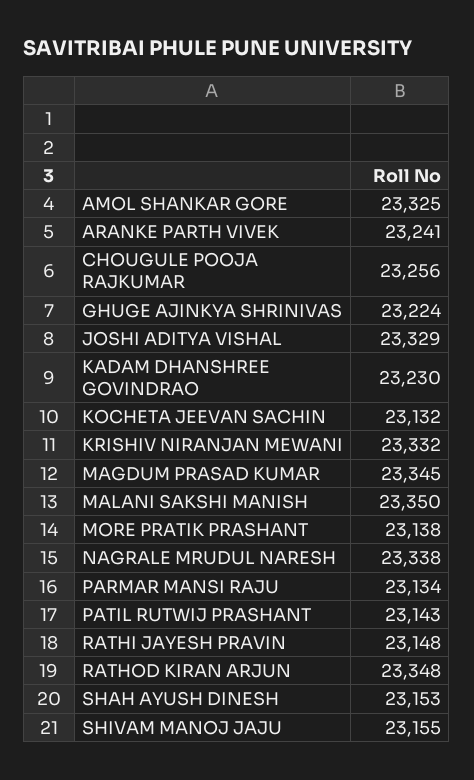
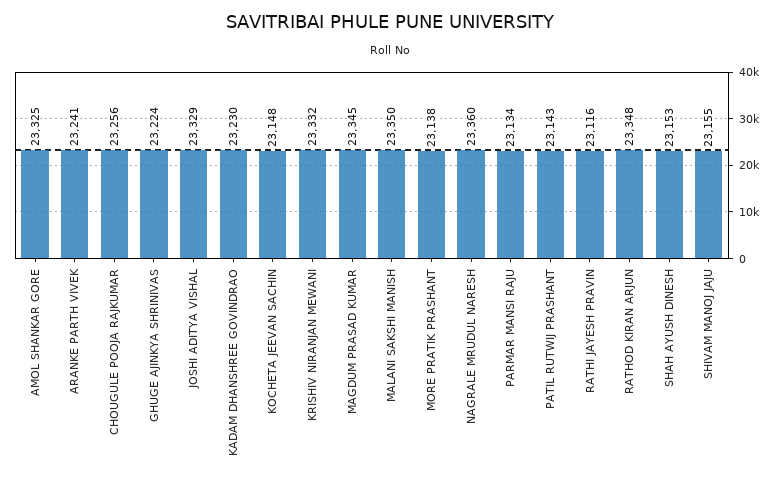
  {
    "AMOL SHANKAR GORE": 23325,
    "ARANKE PARTH VIVEK": 23241,
    "CHOUGULE POOJA RAJKUMAR": 23256,
    "GHUGE AJINKYA SHRINIVAS": 23224,
    "JOSHI ADITYA VISHAL": 23329,
    "KADAM DHANSHREE GOVINDRAO": 23230,
-   "KOCHETA JEEVAN SACHIN": 23132,
+   "KOCHETA JEEVAN SACHIN": 23148,
    "KRISHIV NIRANJAN MEWANI": 23332,
    "MAGDUM PRASAD KUMAR": 23345,
    "MALANI SAKSHI MANISH": 23350,
    "MORE PRATIK PRASHANT": 23138,
-   "NAGRALE MRUDUL NARESH": 23338,
+   "NAGRALE MRUDUL NARESH": 23360,
    "PARMAR MANSI RAJU": 23134,
    "PATIL RUTWIJ PRASHANT": 23143,
-   "RATHI JAYESH PRAVIN": 23148,
+   "RATHI JAYESH PRAVIN": 23116,
    "RATHOD KIRAN ARJUN": 23348,
    "SHAH AYUSH DINESH": 23153,
    "SHIVAM MANOJ JAJU": 23155
  }

